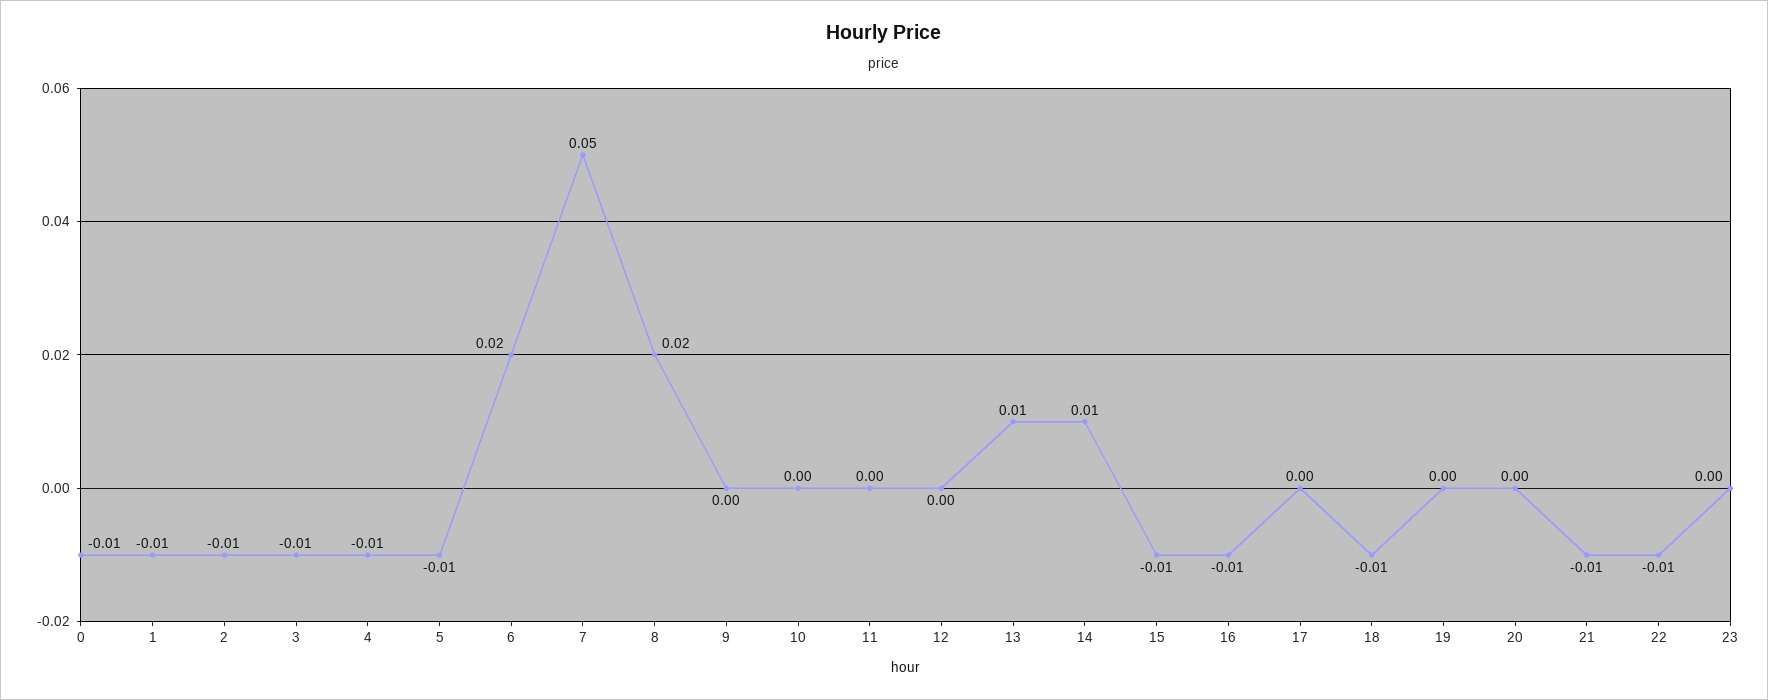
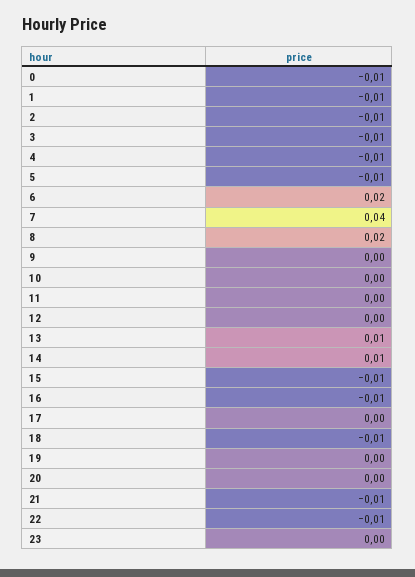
  {
    "0": -0.01,
    "1": -0.01,
    "2": -0.01,
    "3": -0.01,
    "4": -0.01,
    "5": -0.01,
    "6": 0.02,
-   "7": 0.05,
+   "7": 0.04,
    "8": 0.02,
    "9": 0,
    "10": 0,
    "11": 0,
    "12": 0,
    "13": 0.01,
    "14": 0.01,
    "15": -0.01,
    "16": -0.01,
    "17": 0,
    "18": -0.01,
    "19": 0,
    "20": 0,
    "21": -0.01,
    "22": -0.01,
    "23": 0
  }

